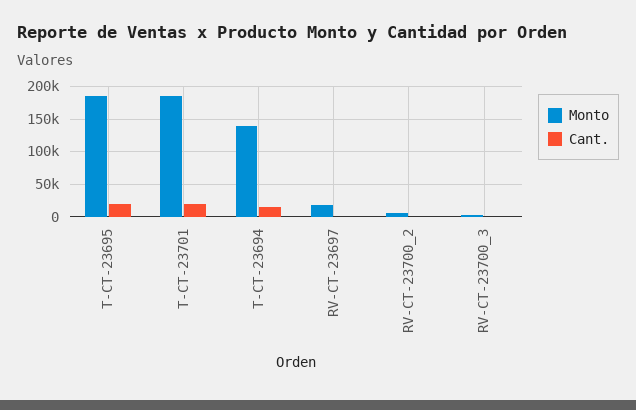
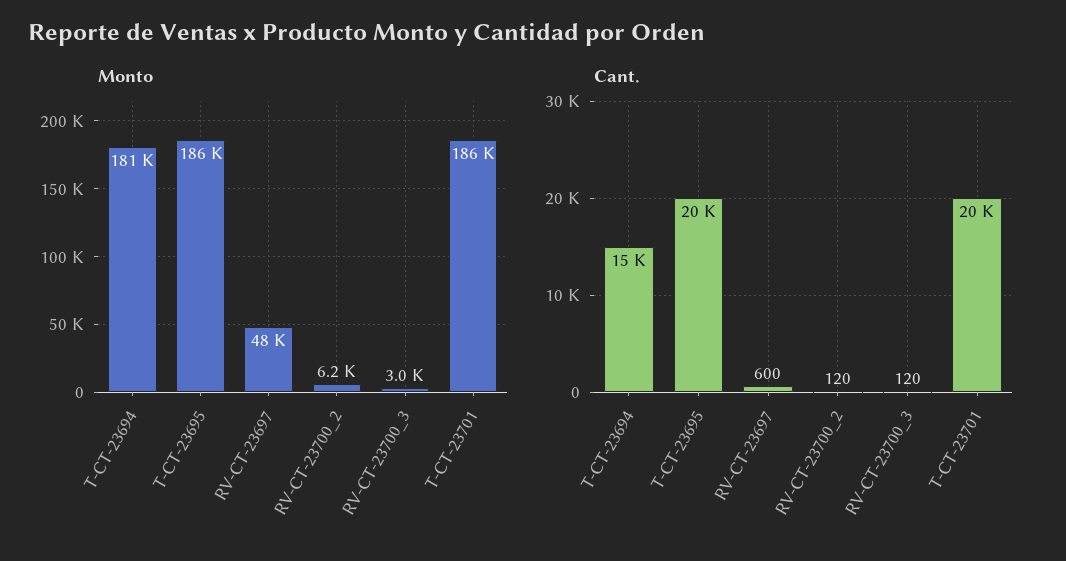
  {
    "Monto": {
      "T-CT-23695": 186000,
      "T-CT-23701": 186000,
-     "T-CT-23694": 140000,
+     "T-CT-23694": 181000,
-     "RV-CT-23697": 20000,
+     "RV-CT-23697": 48000,
      "RV-CT-23700_2": 6200,
      "RV-CT-23700_3": 3000
    },
    "Cant.": {
      "T-CT-23695": 20000,
      "T-CT-23701": 20000,
      "T-CT-23694": 15000,
      "RV-CT-23697": 600,
      "RV-CT-23700_2": 120,
      "RV-CT-23700_3": 120
    }
  }

